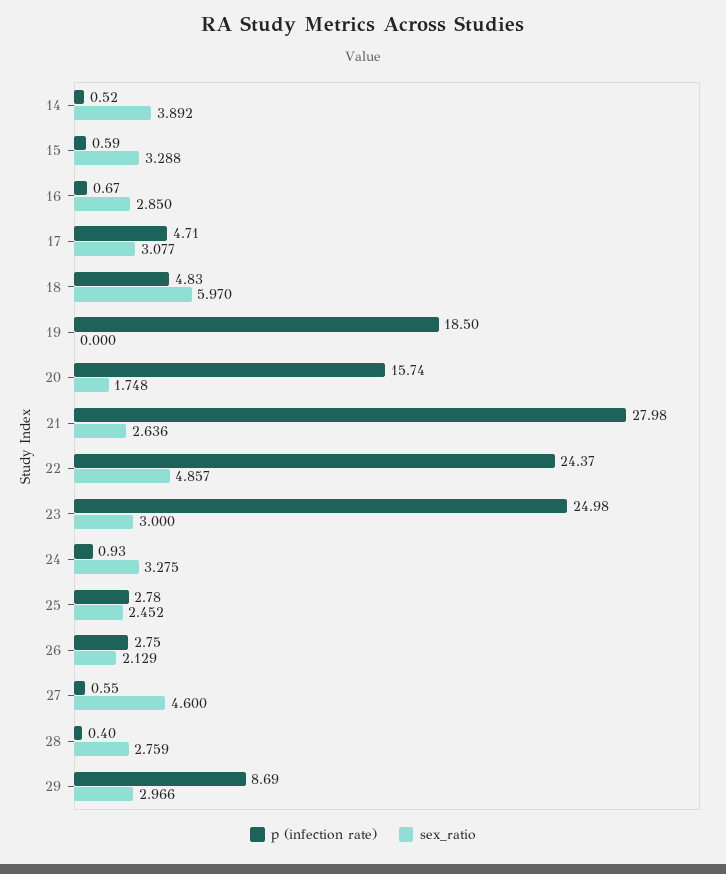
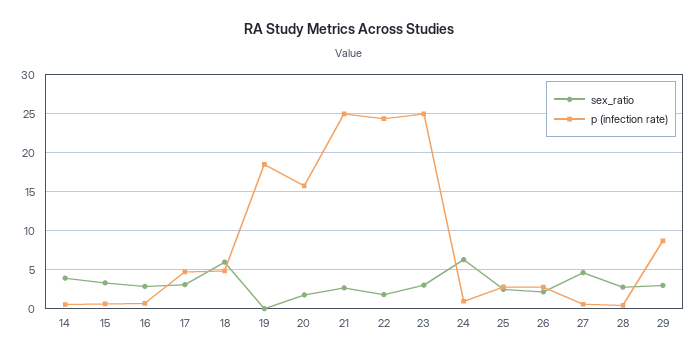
  {
    "p (infection rate)": {
      "14": 0.52,
      "15": 0.59,
      "16": 0.67,
      "17": 4.71,
      "18": 4.83,
      "19": 18.5,
      "20": 15.74,
-     "21": 27.98,
+     "21": 25,
      "22": 24.37,
      "23": 24.98,
      "24": 0.93,
      "25": 2.78,
      "26": 2.75,
      "27": 0.55,
      "28": 0.4,
      "29": 8.69
    },
    "sex_ratio": {
      "14": 3.892,
      "15": 3.288,
      "16": 2.85,
      "17": 3.077,
      "18": 5.97,
      "19": 0,
      "20": 1.748,
      "21": 2.636,
-     "22": 4.857,
+     "22": 2,
      "23": 3,
-     "24": 3.275,
+     "24": 6,
      "25": 2.452,
      "26": 2.129,
      "27": 4.6,
      "28": 2.759,
      "29": 2.966
    }
  }

